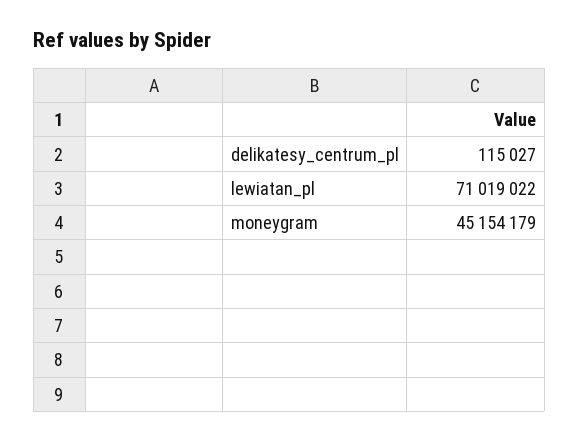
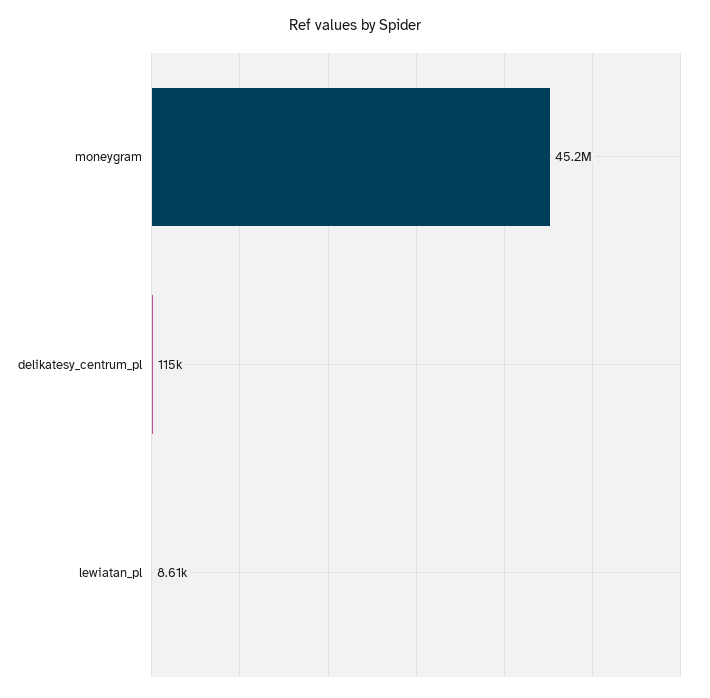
  {
    "delikatesy_centrum_pl": 115027,
-   "lewiatan_pl": 71019022,
+   "lewiatan_pl": 8610,
    "moneygram": 45154179
  }

